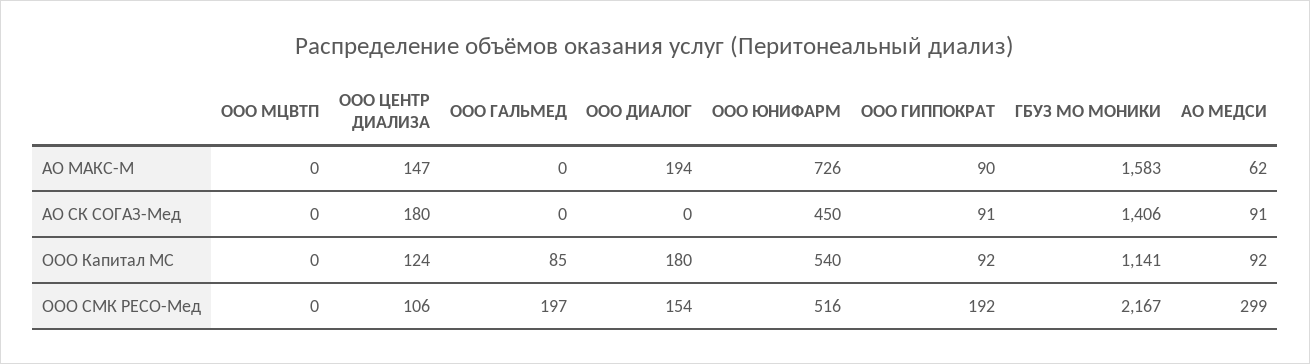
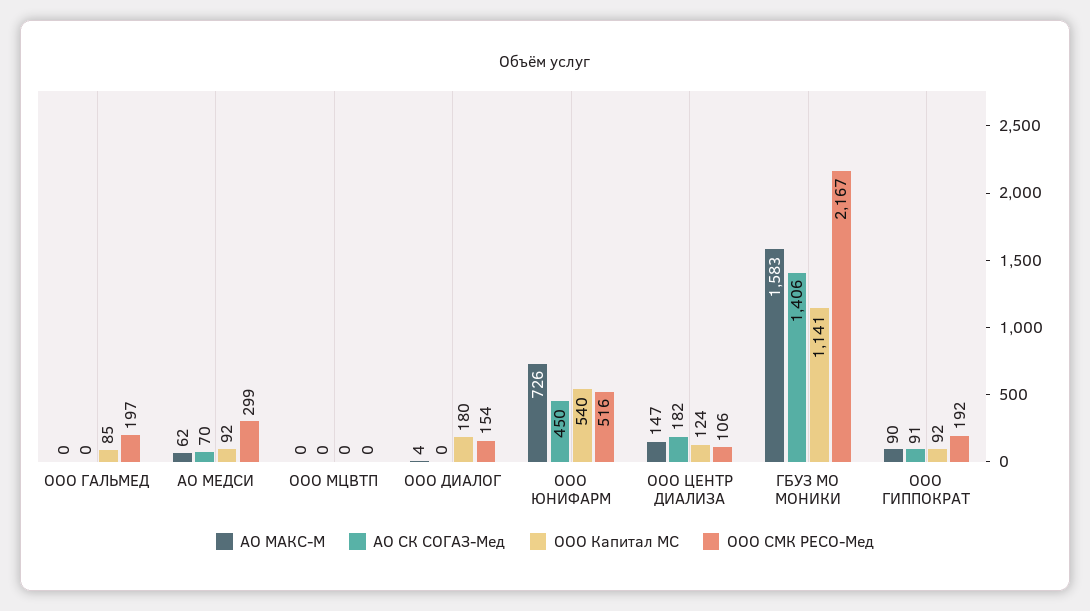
  {
    "АО МАКС-М": {
      "ООО МЦВТП": 0,
      "ООО ЦЕНТР ДИАЛИЗА": 147,
      "ООО ГАЛЬМЕД": 0,
-     "ООО ДИАЛОГ": 194,
+     "ООО ДИАЛОГ": 4,
      "ООО ЮНИФАРМ": 726,
      "ООО ГИППОКРАТ": 90,
      "ГБУЗ МО МОНИКИ": 1583,
      "АО МЕДСИ": 62
    },
    "АО СК СОГАЗ-Мед": {
      "ООО МЦВТП": 0,
-     "ООО ЦЕНТР ДИАЛИЗА": 180,
+     "ООО ЦЕНТР ДИАЛИЗА": 182,
      "ООО ГАЛЬМЕД": 0,
      "ООО ДИАЛОГ": 0,
      "ООО ЮНИФАРМ": 450,
      "ООО ГИППОКРАТ": 91,
      "ГБУЗ МО МОНИКИ": 1406,
-     "АО МЕДСИ": 91
+     "АО МЕДСИ": 70
    },
    "ООО Капитал МС": {
      "ООО МЦВТП": 0,
      "ООО ЦЕНТР ДИАЛИЗА": 124,
      "ООО ГАЛЬМЕД": 85,
      "ООО ДИАЛОГ": 180,
      "ООО ЮНИФАРМ": 540,
      "ООО ГИППОКРАТ": 92,
      "ГБУЗ МО МОНИКИ": 1141,
      "АО МЕДСИ": 92
    },
    "ООО СМК РЕСО-Мед": {
      "ООО МЦВТП": 0,
      "ООО ЦЕНТР ДИАЛИЗА": 106,
      "ООО ГАЛЬМЕД": 197,
      "ООО ДИАЛОГ": 154,
      "ООО ЮНИФАРМ": 516,
      "ООО ГИППОКРАТ": 192,
      "ГБУЗ МО МОНИКИ": 2167,
      "АО МЕДСИ": 299
    }
  }

